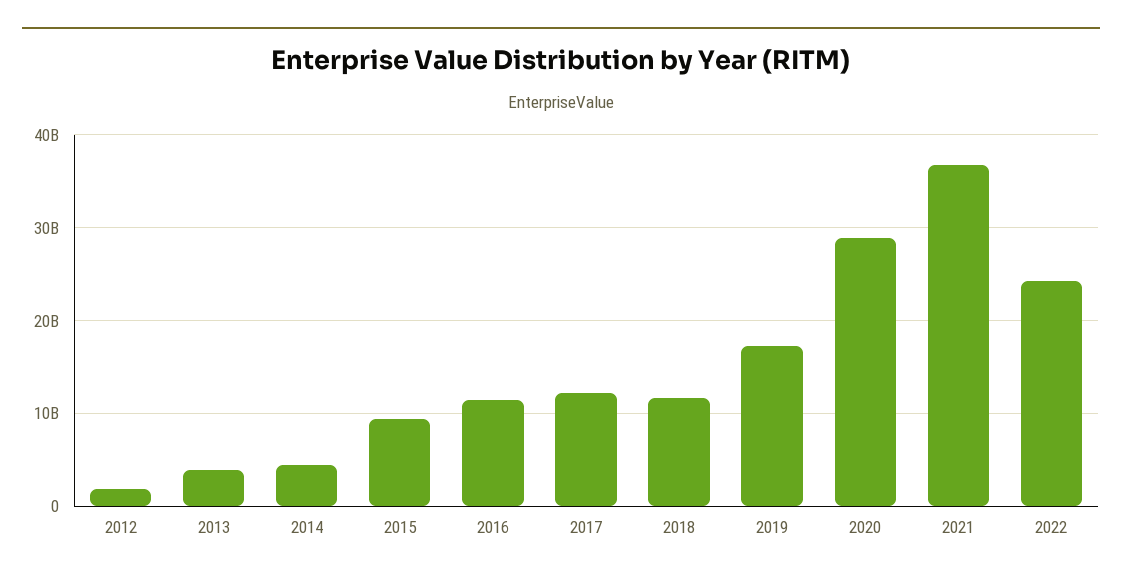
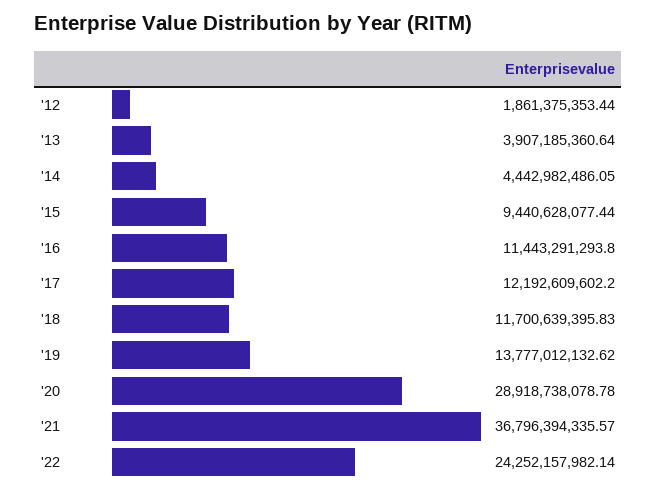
  {
    "2012": 1861375353.44,
    "2013": 3907185360.64,
    "2014": 4442982486.05,
    "2015": 9440628077.44,
    "2016": 11443291293.8,
    "2017": 12192609602.2,
    "2018": 11700639395.83,
-   "2019": 17000000000,
+   "2019": 13777012132.62,
    "2020": 28918738078.78,
    "2021": 36796394335.57,
    "2022": 24252157982.14
  }

